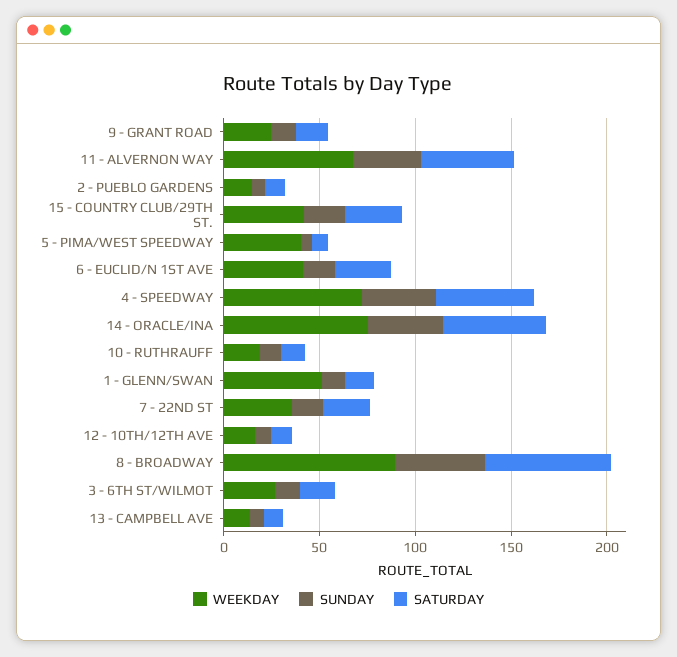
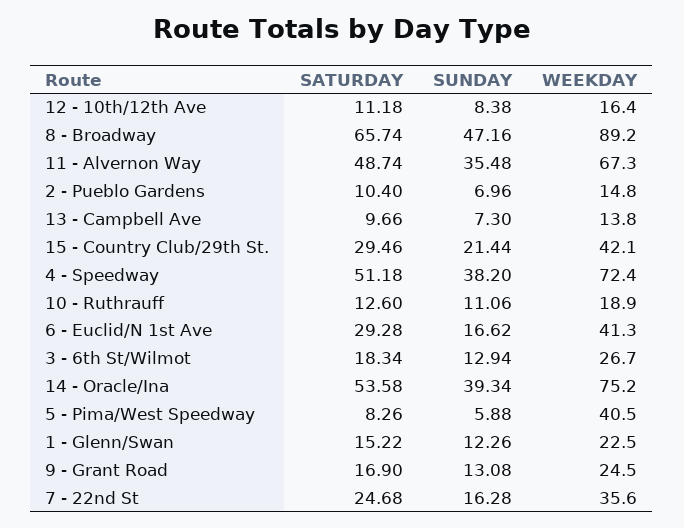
  {
    "WEEKDAY": {
      "9 - GRANT ROAD": 24.5,
      "11 - ALVERNON WAY": 67.3,
      "2 - PUEBLO GARDENS": 14.8,
      "15 - COUNTRY CLUB/29TH ST.": 42.1,
      "5 - PIMA/WEST SPEEDWAY": 40.5,
      "6 - EUCLID/N 1ST AVE": 41.3,
      "4 - SPEEDWAY": 72.4,
      "14 - ORACLE/INA": 75.2,
      "10 - RUTHRAUFF": 18.9,
-     "1 - GLENN/SWAN": 50,
+     "1 - GLENN/SWAN": 22.5,
      "7 - 22ND ST": 35.6,
      "12 - 10TH/12TH AVE": 16.4,
      "8 - BROADWAY": 89.2,
      "3 - 6TH ST/WILMOT": 26.7,
      "13 - CAMPBELL AVE": 13.8
    },
    "SUNDAY": {
      "9 - GRANT ROAD": 13.08,
      "11 - ALVERNON WAY": 35.48,
      "2 - PUEBLO GARDENS": 6.96,
      "15 - COUNTRY CLUB/29TH ST.": 21.44,
      "5 - PIMA/WEST SPEEDWAY": 5.88,
      "6 - EUCLID/N 1ST AVE": 16.62,
      "4 - SPEEDWAY": 38.2,
      "14 - ORACLE/INA": 39.34,
      "10 - RUTHRAUFF": 11.06,
      "1 - GLENN/SWAN": 12.26,
      "7 - 22ND ST": 16.28,
      "12 - 10TH/12TH AVE": 8.38,
      "8 - BROADWAY": 47.16,
      "3 - 6TH ST/WILMOT": 12.94,
      "13 - CAMPBELL AVE": 7.3
    },
    "SATURDAY": {
      "9 - GRANT ROAD": 16.9,
      "11 - ALVERNON WAY": 48.74,
      "2 - PUEBLO GARDENS": 10.4,
      "15 - COUNTRY CLUB/29TH ST.": 29.46,
      "5 - PIMA/WEST SPEEDWAY": 8.26,
      "6 - EUCLID/N 1ST AVE": 29.28,
      "4 - SPEEDWAY": 51.18,
      "14 - ORACLE/INA": 53.58,
      "10 - RUTHRAUFF": 12.6,
      "1 - GLENN/SWAN": 15.22,
      "7 - 22ND ST": 24.68,
      "12 - 10TH/12TH AVE": 11.18,
      "8 - BROADWAY": 65.74,
      "3 - 6TH ST/WILMOT": 18.34,
      "13 - CAMPBELL AVE": 9.66
    }
  }

